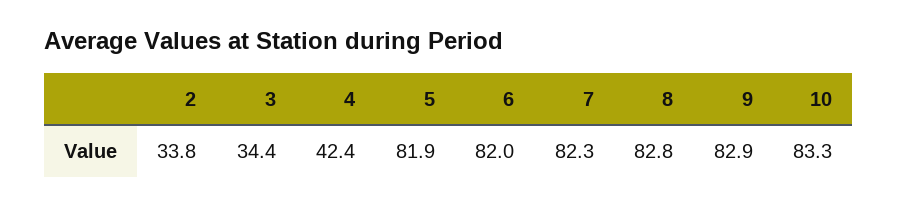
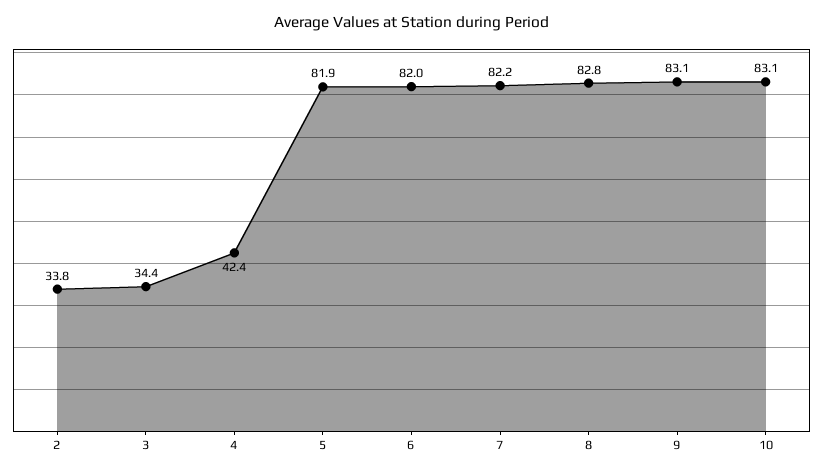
  {
    "2": 33.8,
    "3": 34.4,
    "4": 42.4,
    "5": 81.9,
    "6": 82,
-   "7": 82.3,
+   "7": 82.2,
    "8": 82.8,
-   "9": 82.9,
+   "9": 83.1,
-   "10": 83.3
+   "10": 83.1
  }

